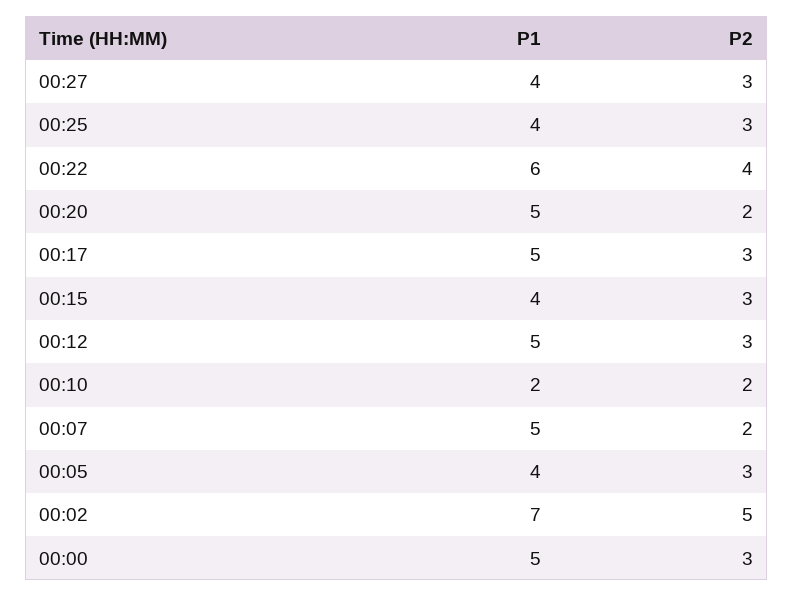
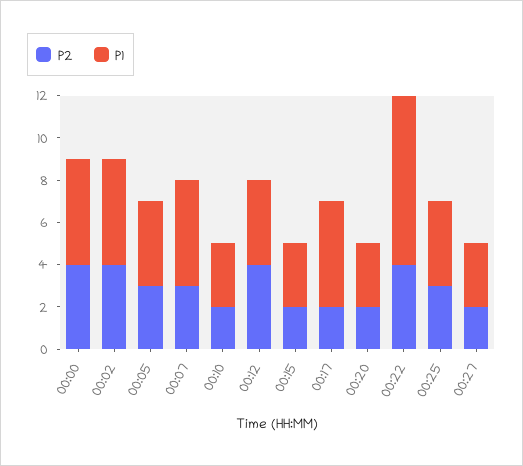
  {
    "P1": {
-     "00:27": 4,
+     "00:27": 3,
      "00:25": 4,
-     "00:22": 6,
+     "00:22": 8,
-     "00:20": 5,
+     "00:20": 3,
      "00:17": 5,
-     "00:15": 4,
+     "00:15": 3,
-     "00:12": 5,
+     "00:12": 4,
-     "00:10": 2,
+     "00:10": 3,
      "00:07": 5,
      "00:05": 4,
-     "00:02": 7,
+     "00:02": 5,
      "00:00": 5
    },
    "P2": {
-     "00:27": 3,
+     "00:27": 2,
      "00:25": 3,
      "00:22": 4,
      "00:20": 2,
-     "00:17": 3,
+     "00:17": 2,
-     "00:15": 3,
+     "00:15": 2,
-     "00:12": 3,
+     "00:12": 4,
      "00:10": 2,
-     "00:07": 2,
+     "00:07": 3,
      "00:05": 3,
-     "00:02": 5,
+     "00:02": 4,
-     "00:00": 3
+     "00:00": 4
    }
  }

